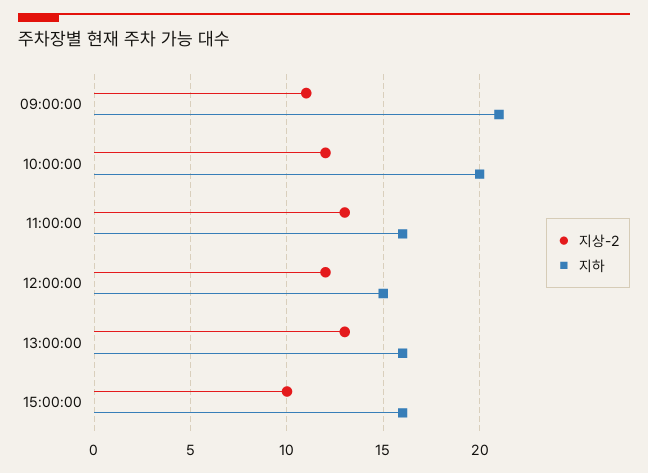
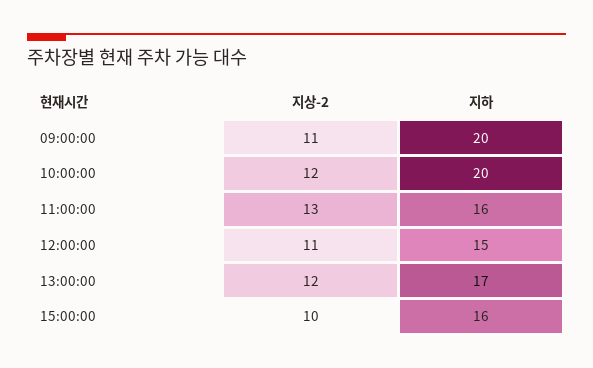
  {
    "지상-2": {
      "09:00:00": 11,
      "10:00:00": 12,
      "11:00:00": 13,
-     "12:00:00": 12,
+     "12:00:00": 11,
-     "13:00:00": 13,
+     "13:00:00": 12,
      "15:00:00": 10
    },
    "지하": {
-     "09:00:00": 21,
+     "09:00:00": 20,
      "10:00:00": 20,
      "11:00:00": 16,
      "12:00:00": 15,
-     "13:00:00": 16,
+     "13:00:00": 17,
      "15:00:00": 16
    }
  }

